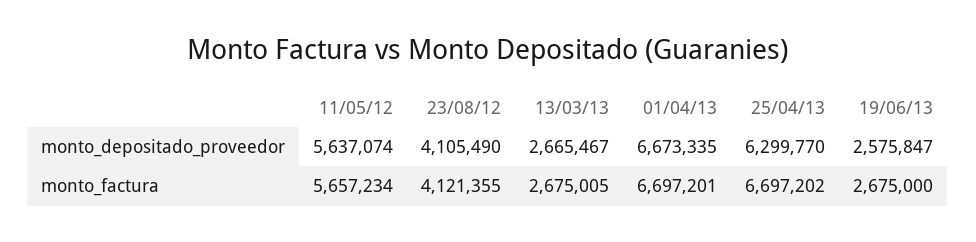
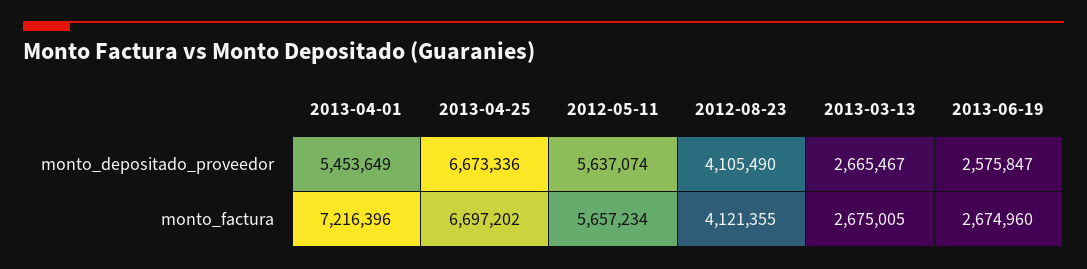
  {
    "11/05/12": {
      "monto_depositado_proveedor": 5637074,
      "monto_factura": 5657234
    },
    "23/08/12": {
      "monto_depositado_proveedor": 4105490,
      "monto_factura": 4121355
    },
    "13/03/13": {
      "monto_depositado_proveedor": 2665467,
      "monto_factura": 2675005
    },
    "01/04/13": {
-     "monto_depositado_proveedor": 6673335,
+     "monto_depositado_proveedor": 5453649,
-     "monto_factura": 6697201
+     "monto_factura": 7216396
    },
    "25/04/13": {
-     "monto_depositado_proveedor": 6299770,
+     "monto_depositado_proveedor": 6673336,
      "monto_factura": 6697202
    },
    "19/06/13": {
      "monto_depositado_proveedor": 2575847,
-     "monto_factura": 2675000
+     "monto_factura": 2674960
    }
  }

